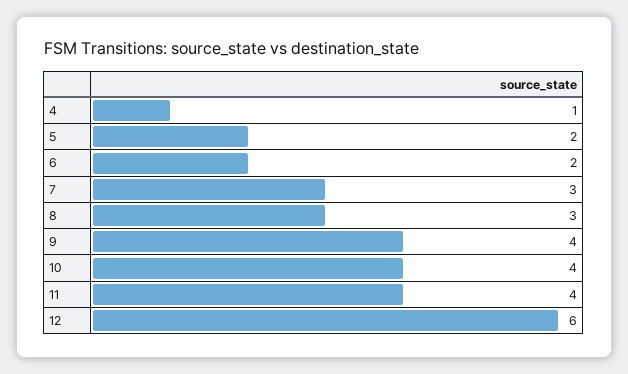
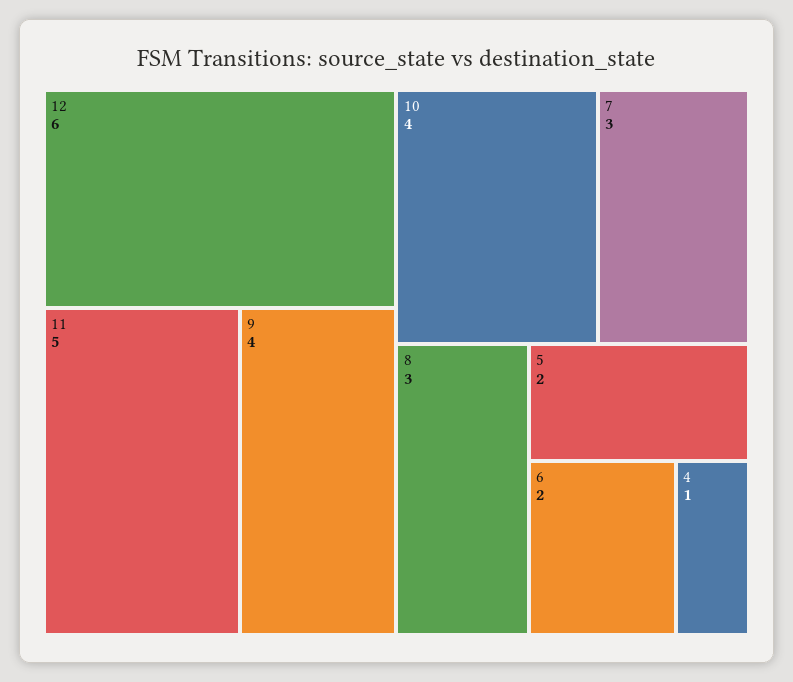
  {
    "4": 1,
    "5": 2,
    "6": 2,
    "7": 3,
    "8": 3,
    "9": 4,
    "10": 4,
-   "11": 4,
+   "11": 5,
    "12": 6
  }

